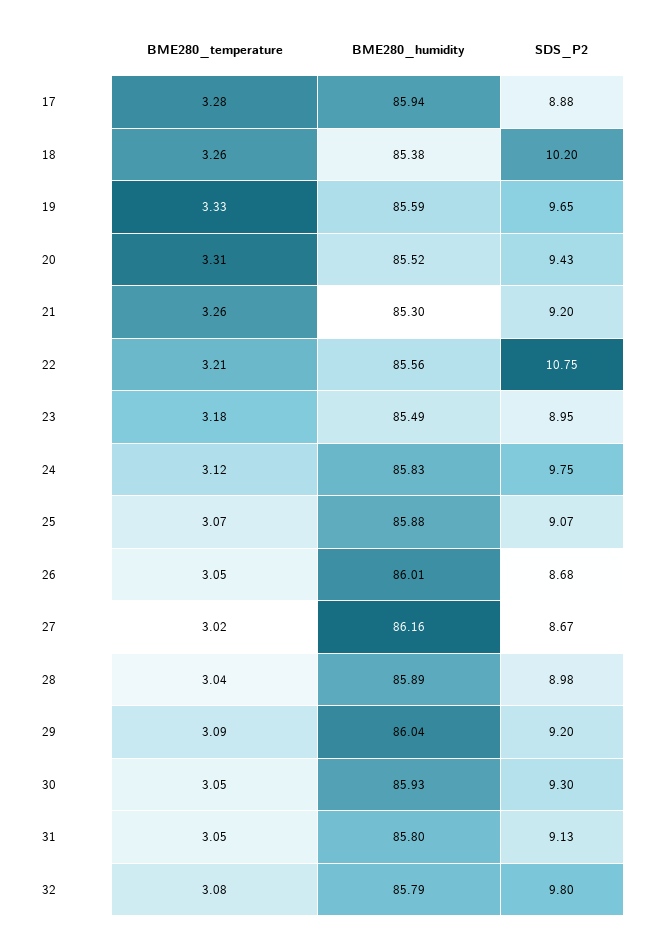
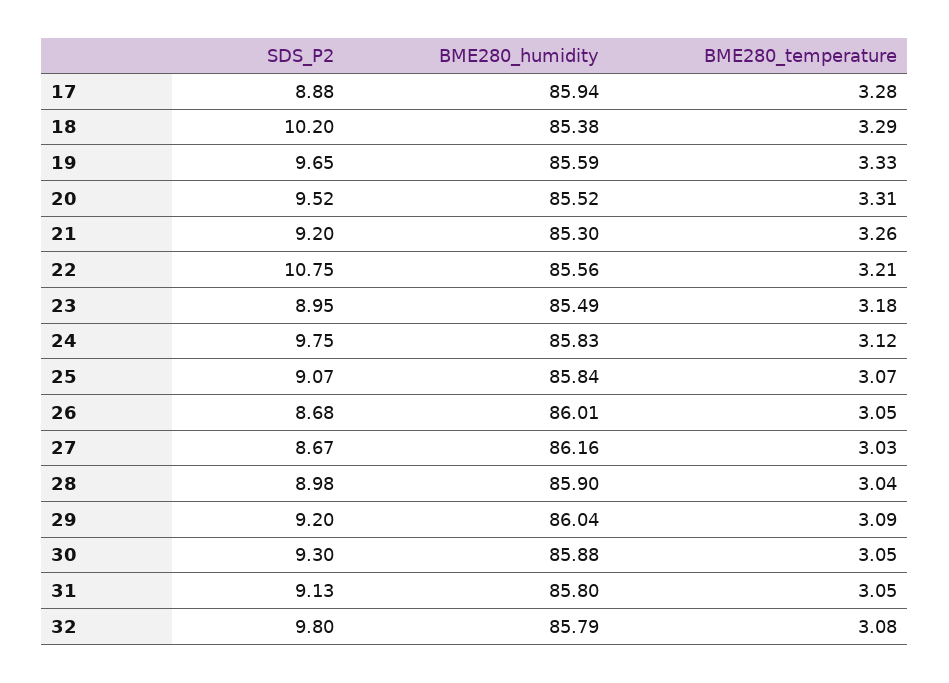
  {
    "BME280_temperature": {
      "17": 3.28,
-     "18": 3.26,
+     "18": 3.29,
      "19": 3.33,
      "20": 3.31,
      "21": 3.26,
      "22": 3.21,
      "23": 3.18,
      "24": 3.12,
      "25": 3.07,
      "26": 3.05,
-     "27": 3.02,
+     "27": 3.03,
      "28": 3.04,
      "29": 3.09,
      "30": 3.05,
      "31": 3.05,
      "32": 3.08
    },
    "BME280_humidity": {
      "17": 85.94,
      "18": 85.38,
      "19": 85.59,
      "20": 85.52,
      "21": 85.3,
      "22": 85.56,
      "23": 85.49,
      "24": 85.83,
-     "25": 85.88,
+     "25": 85.84,
      "26": 86.01,
      "27": 86.16,
-     "28": 85.89,
+     "28": 85.9,
      "29": 86.04,
-     "30": 85.93,
+     "30": 85.88,
      "31": 85.8,
      "32": 85.79
    },
    "SDS_P2": {
      "17": 8.88,
      "18": 10.2,
      "19": 9.65,
-     "20": 9.43,
+     "20": 9.52,
      "21": 9.2,
      "22": 10.75,
      "23": 8.95,
      "24": 9.75,
      "25": 9.07,
      "26": 8.68,
      "27": 8.67,
      "28": 8.98,
      "29": 9.2,
      "30": 9.3,
      "31": 9.13,
      "32": 9.8
    }
  }

